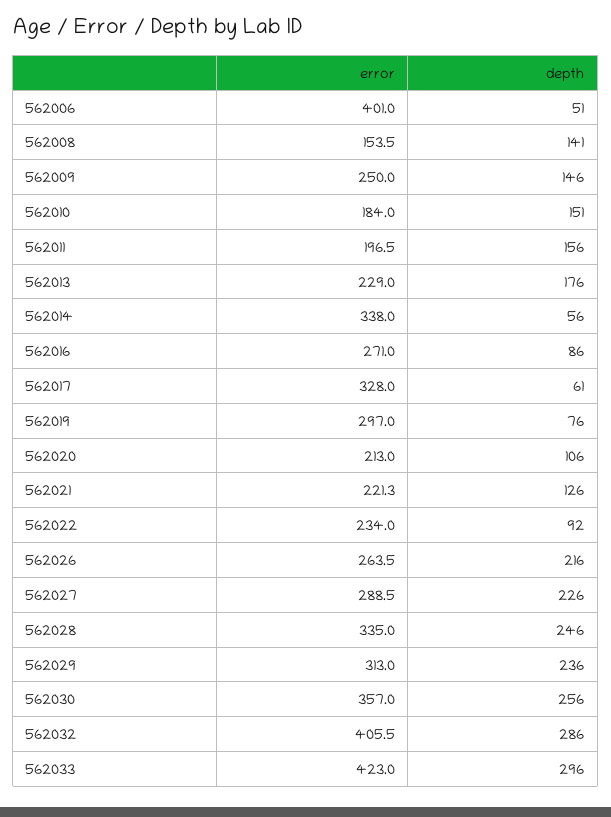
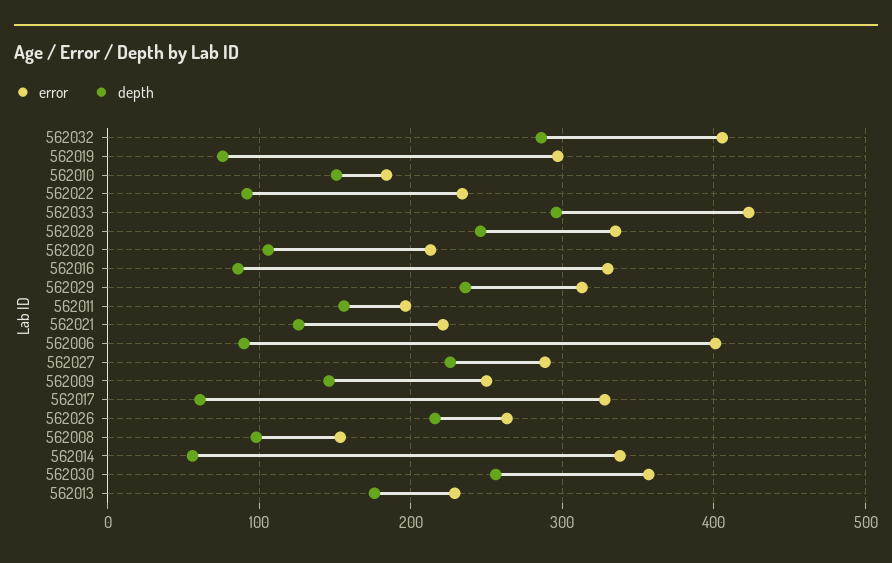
  {
    "error": {
      "562006": 401,
      "562008": 153.5,
      "562009": 250,
      "562010": 184,
      "562011": 196.5,
      "562013": 229,
      "562014": 338,
-     "562016": 271,
+     "562016": 330,
      "562017": 328,
      "562019": 297,
      "562020": 213,
      "562021": 221.3,
      "562022": 234,
      "562026": 263.5,
      "562027": 288.5,
      "562028": 335,
      "562029": 313,
      "562030": 357,
      "562032": 405.5,
      "562033": 423
    },
    "depth": {
-     "562006": 51,
+     "562006": 90,
-     "562008": 141,
+     "562008": 100,
      "562009": 146,
      "562010": 151,
      "562011": 156,
      "562013": 176,
      "562014": 56,
      "562016": 86,
      "562017": 61,
      "562019": 76,
      "562020": 106,
      "562021": 126,
      "562022": 92,
      "562026": 216,
      "562027": 226,
      "562028": 246,
      "562029": 236,
      "562030": 256,
      "562032": 286,
      "562033": 296
    }
  }

